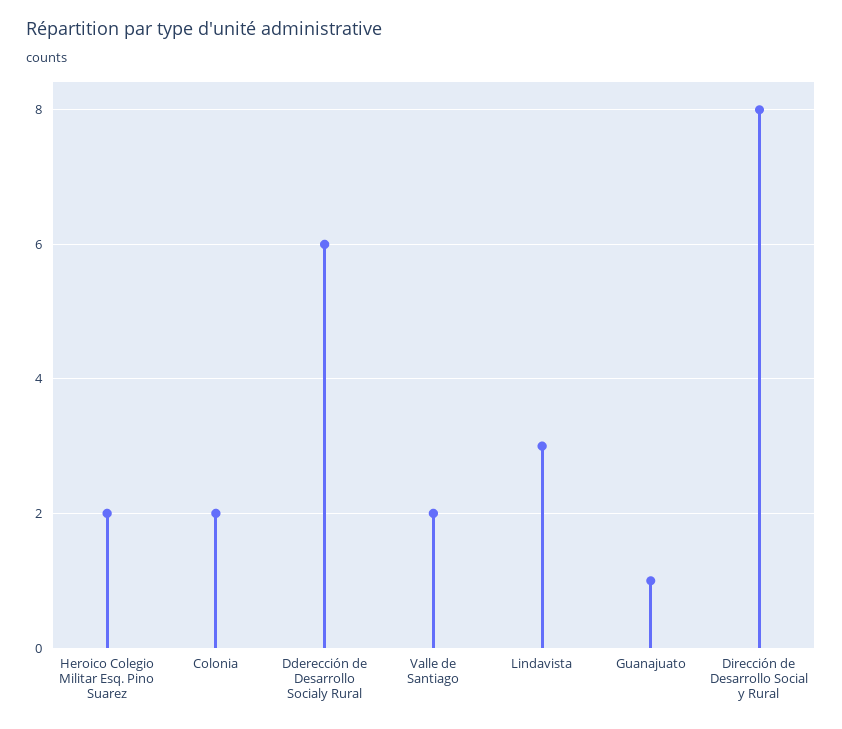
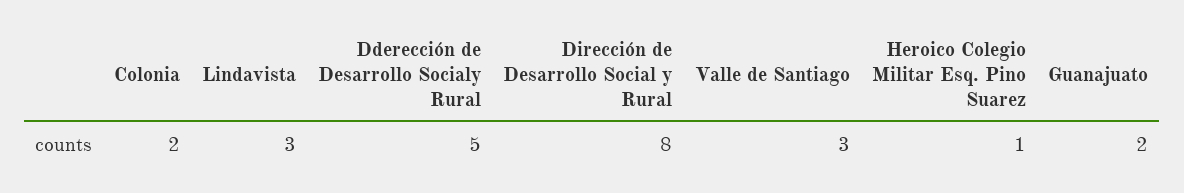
  {
-   "Heroico Colegio Militar Esq. Pino Suarez": 2,
+   "Heroico Colegio Militar Esq. Pino Suarez": 1,
    "Colonia": 2,
-   "Dderección de Desarrollo Socialy Rural": 6,
+   "Dderección de Desarrollo Socialy Rural": 5,
-   "Valle de Santiago": 2,
+   "Valle de Santiago": 3,
    "Lindavista": 3,
-   "Guanajuato": 1,
+   "Guanajuato": 2,
    "Dirección de Desarrollo Social y Rural": 8
  }

